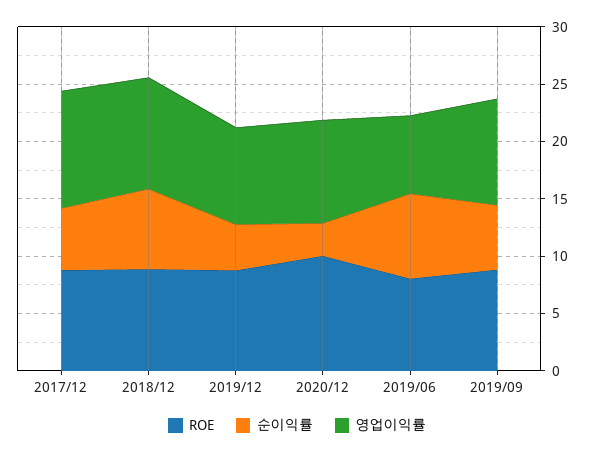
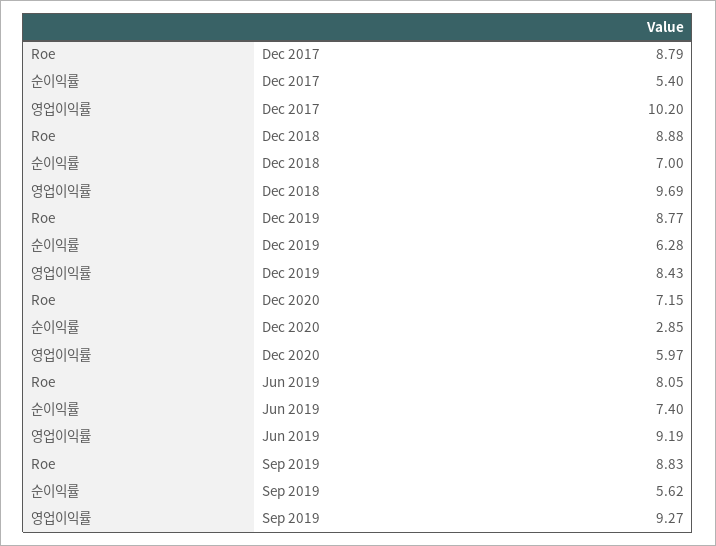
  {
    "ROE": {
      "2017/12": 8.79,
      "2018/12": 8.88,
      "2019/12": 8.77,
-     "2020/12": 10,
+     "2020/12": 7.15,
      "2019/06": 8.05,
      "2019/09": 8.83
    },
    "순이익률": {
      "2017/12": 5.4,
      "2018/12": 7,
-     "2019/12": 4,
+     "2019/12": 6.28,
      "2020/12": 2.85,
      "2019/06": 7.4,
      "2019/09": 5.62
    },
    "영업이익률": {
      "2017/12": 10.2,
      "2018/12": 9.69,
      "2019/12": 8.43,
-     "2020/12": 9,
+     "2020/12": 5.97,
-     "2019/06": 7,
+     "2019/06": 9.19,
      "2019/09": 9.27
    }
  }

